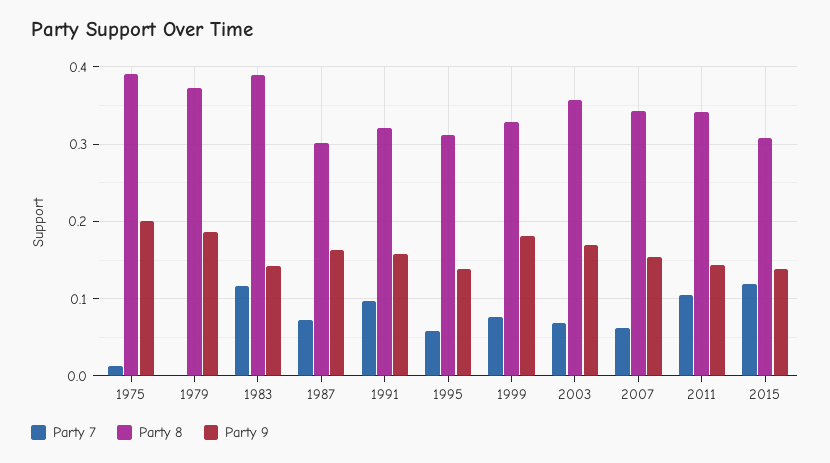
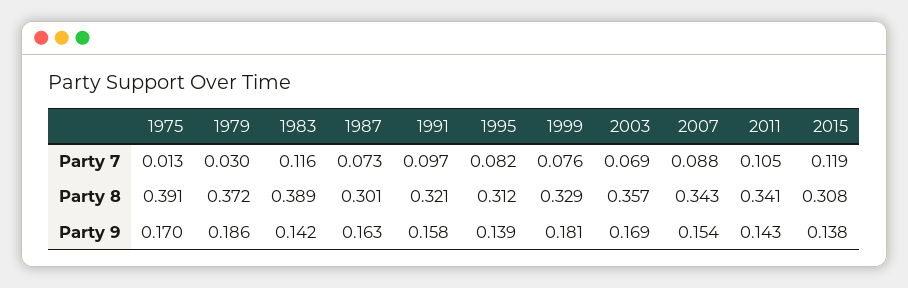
  {
    "Party 7": {
      "1975": 0.013,
-     "1979": 0,
+     "1979": 0.03,
      "1983": 0.116,
      "1987": 0.073,
      "1991": 0.097,
-     "1995": 0.06,
+     "1995": 0.082,
      "1999": 0.076,
      "2003": 0.069,
-     "2007": 0.06,
+     "2007": 0.088,
      "2011": 0.105,
      "2015": 0.119
    },
    "Party 8": {
      "1975": 0.391,
      "1979": 0.372,
      "1983": 0.389,
      "1987": 0.301,
      "1991": 0.321,
      "1995": 0.312,
      "1999": 0.329,
      "2003": 0.357,
      "2007": 0.343,
      "2011": 0.341,
      "2015": 0.308
    },
    "Party 9": {
-     "1975": 0.2,
+     "1975": 0.17,
      "1979": 0.186,
      "1983": 0.142,
      "1987": 0.163,
      "1991": 0.158,
      "1995": 0.139,
      "1999": 0.181,
      "2003": 0.169,
      "2007": 0.154,
      "2011": 0.143,
      "2015": 0.138
    }
  }

